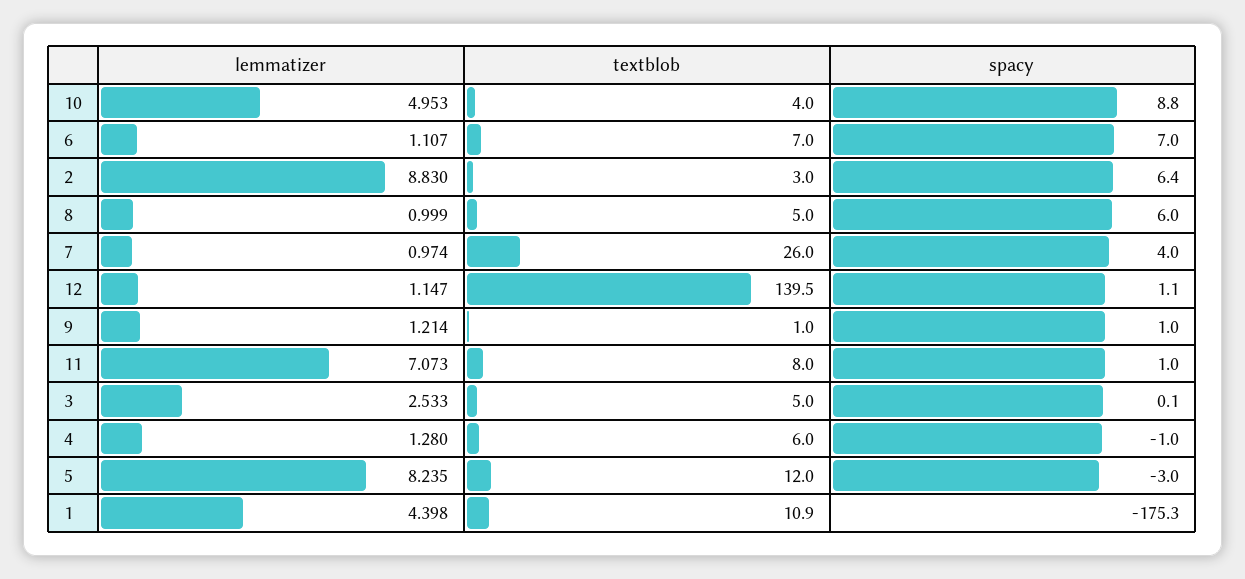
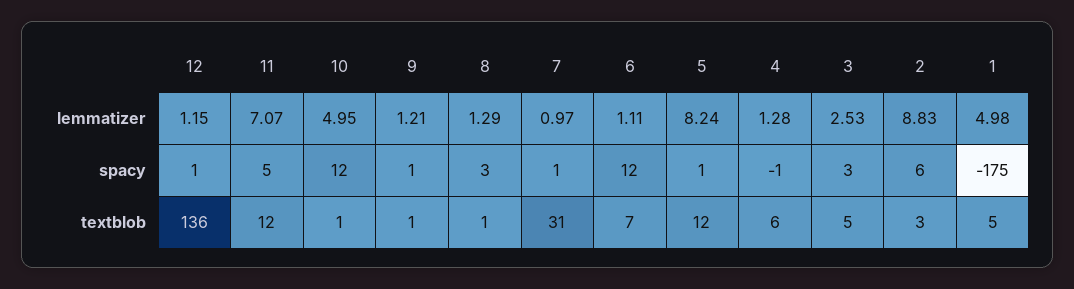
  {
    "lemmatizer": {
      "10": 4.953,
      "6": 1.107,
      "2": 8.83,
-     "8": 0.999,
+     "8": 1.29,
      "7": 0.974,
      "12": 1.147,
      "9": 1.214,
      "11": 7.073,
      "3": 2.533,
      "4": 1.28,
      "5": 8.235,
-     "1": 4.398
+     "1": 4.98
    },
    "textblob": {
-     "10": 4,
+     "10": 1,
      "6": 7,
      "2": 3,
-     "8": 5,
+     "8": 1,
-     "7": 26,
+     "7": 31,
-     "12": 139.5,
+     "12": 136,
      "9": 1,
-     "11": 8,
+     "11": 12,
      "3": 5,
      "4": 6,
      "5": 12,
-     "1": 10.9
+     "1": 5
    },
    "spacy": {
-     "10": 8.8,
+     "10": 12,
-     "6": 7,
+     "6": 12,
      "2": 6.4,
-     "8": 6,
+     "8": 3,
-     "7": 4,
+     "7": 1,
      "12": 1.1,
      "9": 1,
-     "11": 1,
+     "11": 5,
-     "3": 0.1,
+     "3": 3,
      "4": -1,
-     "5": -3,
+     "5": 1,
      "1": -175.3
    }
  }

